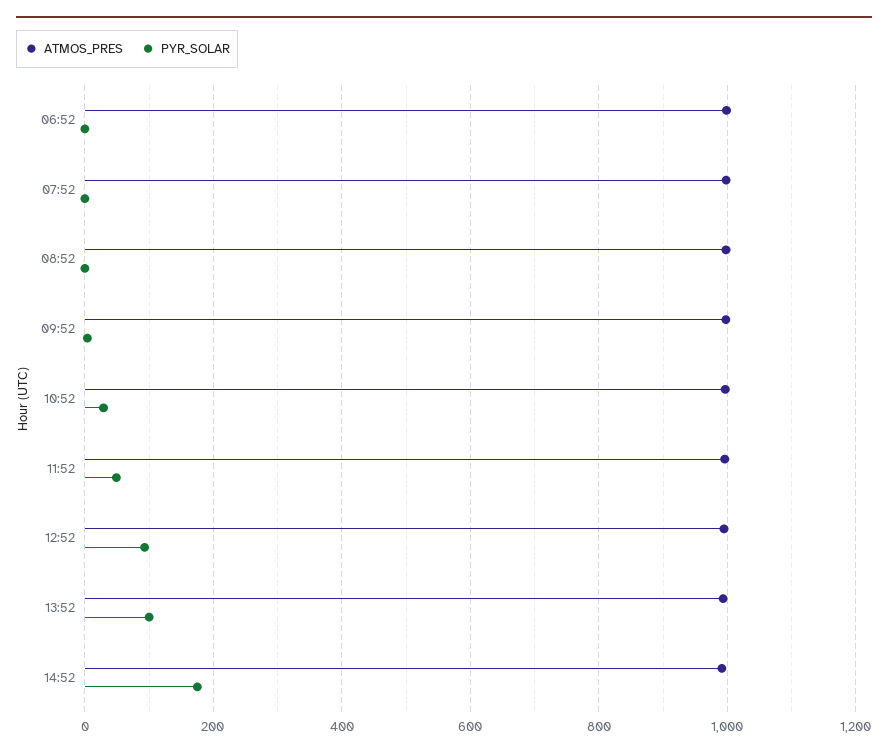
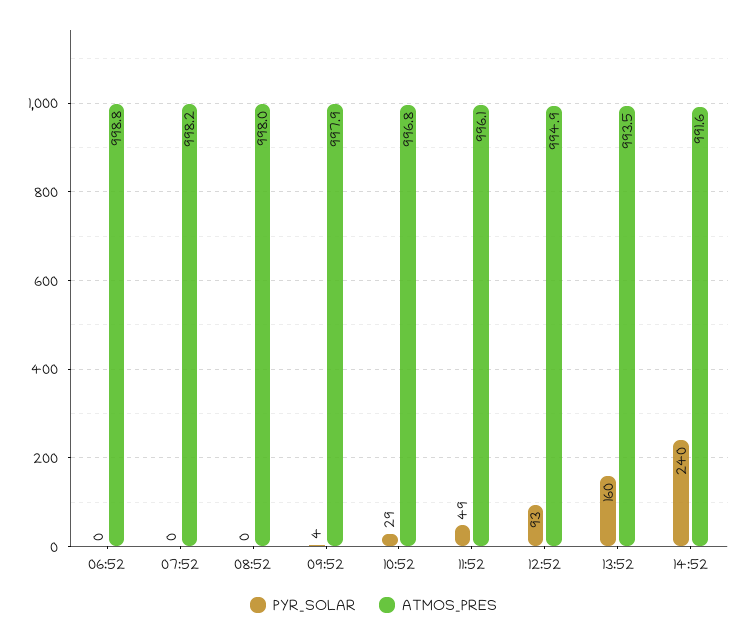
  {
    "ATMOS_PRES": {
      "06:52": 998.8,
      "07:52": 998.2,
      "08:52": 998,
      "09:52": 997.9,
      "10:52": 996.8,
      "11:52": 996.1,
      "12:52": 994.9,
      "13:52": 993.5,
      "14:52": 991.6
    },
    "PYR_SOLAR": {
      "06:52": 0,
      "07:52": 0,
      "08:52": 0,
      "09:52": 4,
      "10:52": 29,
      "11:52": 49,
      "12:52": 93,
-     "13:52": 100,
+     "13:52": 160,
-     "14:52": 180
+     "14:52": 240
    }
  }

